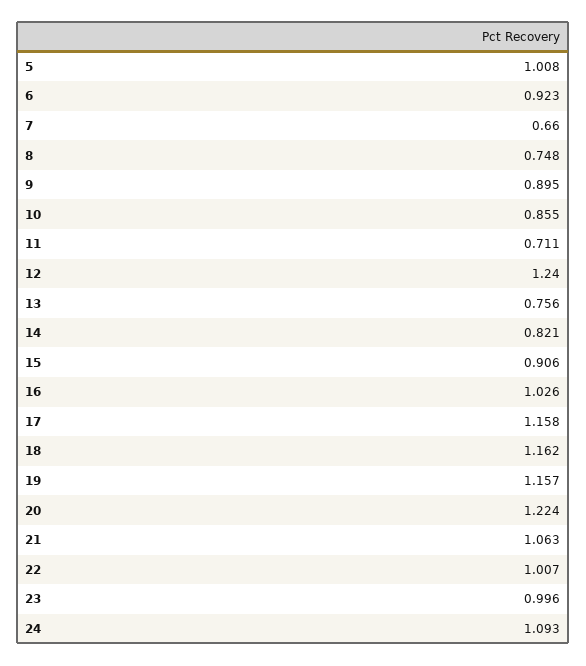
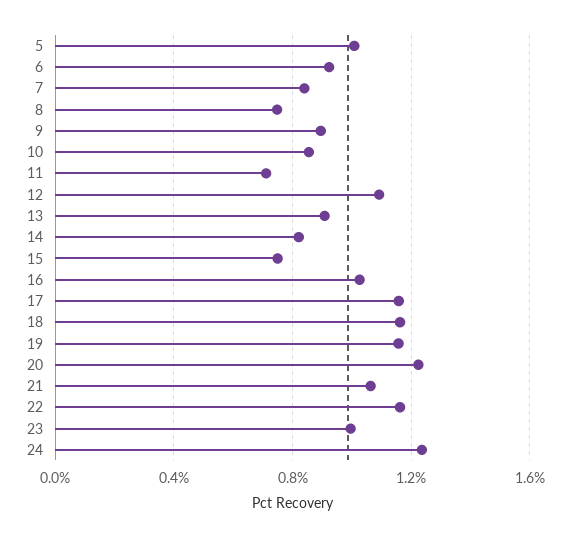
  {
    "5": 1.008,
    "6": 0.923,
-   "7": 0.66,
+   "7": 0.85,
    "8": 0.748,
    "9": 0.895,
    "10": 0.855,
    "11": 0.711,
-   "12": 1.24,
+   "12": 1.1,
-   "13": 0.756,
+   "13": 0.9,
    "14": 0.821,
-   "15": 0.906,
+   "15": 0.75,
    "16": 1.026,
    "17": 1.158,
    "18": 1.162,
    "19": 1.157,
    "20": 1.224,
    "21": 1.063,
-   "22": 1.007,
+   "22": 1.15,
    "23": 0.996,
-   "24": 1.093
+   "24": 1.25
  }

